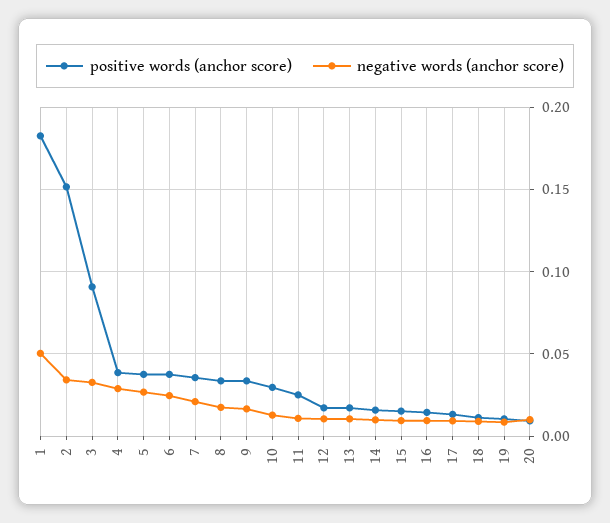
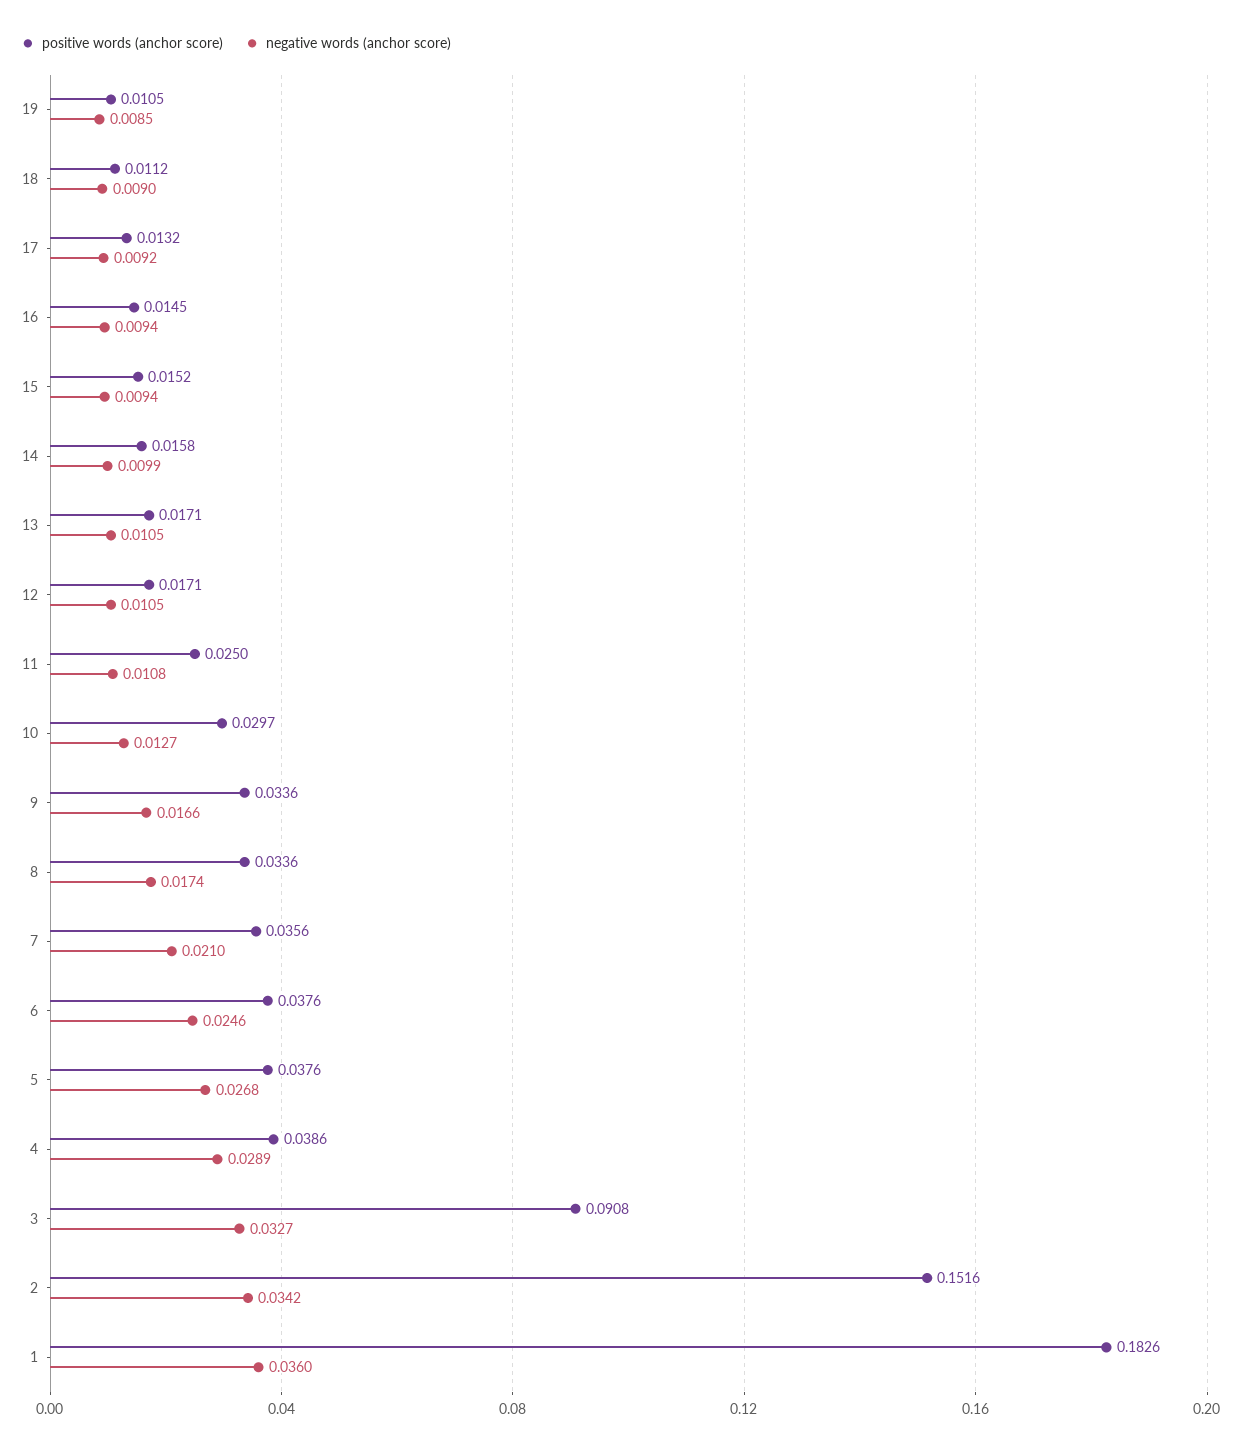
  {
    "positive words (anchor score)": {
      "1": 0.1826,
      "2": 0.1516,
      "3": 0.0908,
      "4": 0.0386,
      "5": 0.0376,
      "6": 0.0376,
      "7": 0.0356,
      "8": 0.0336,
      "9": 0.0336,
      "10": 0.0297,
      "11": 0.025,
      "12": 0.0171,
      "13": 0.0171,
      "14": 0.0158,
      "15": 0.0152,
      "16": 0.0145,
      "17": 0.0132,
      "18": 0.0112,
-     "19": 0.0105,
+     "19": 0.0105
-     "20": 0.01
    },
    "negative words (anchor score)": {
-     "1": 0.05,
+     "1": 0.036,
      "2": 0.0342,
      "3": 0.0327,
      "4": 0.0289,
      "5": 0.0268,
      "6": 0.0246,
      "7": 0.021,
      "8": 0.0174,
      "9": 0.0166,
      "10": 0.0127,
      "11": 0.0108,
      "12": 0.0105,
      "13": 0.0105,
      "14": 0.0099,
      "15": 0.0094,
      "16": 0.0094,
      "17": 0.0092,
      "18": 0.009,
-     "19": 0.0085,
+     "19": 0.0085
-     "20": 0.01
    }
  }

